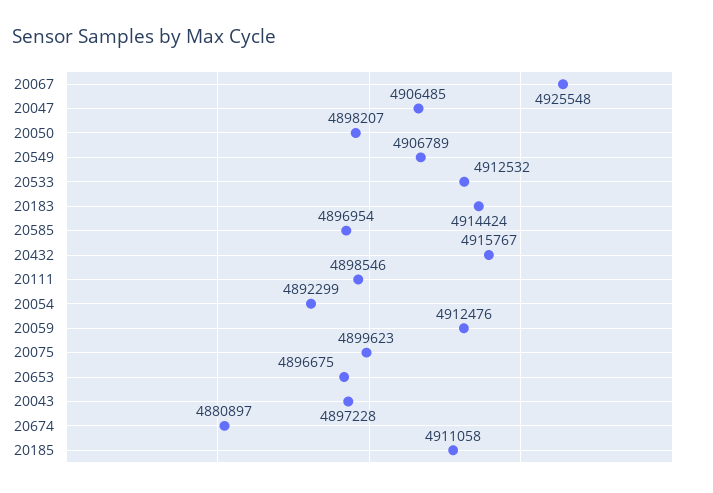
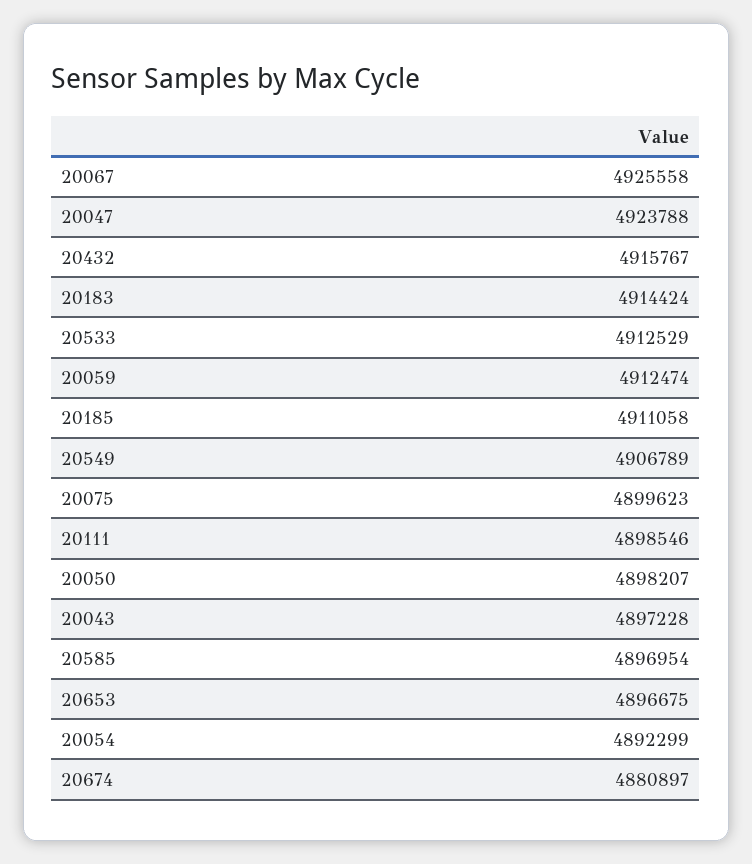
  {
-   "20067": 4925548,
+   "20067": 4925558,
-   "20047": 4906485,
+   "20047": 4923788,
    "20050": 4898207,
    "20549": 4906789,
-   "20533": 4912532,
+   "20533": 4912529,
    "20183": 4914424,
    "20585": 4896954,
    "20432": 4915767,
    "20111": 4898546,
    "20054": 4892299,
-   "20059": 4912476,
+   "20059": 4912474,
    "20075": 4899623,
    "20653": 4896675,
    "20043": 4897228,
    "20674": 4880897,
    "20185": 4911058
  }

